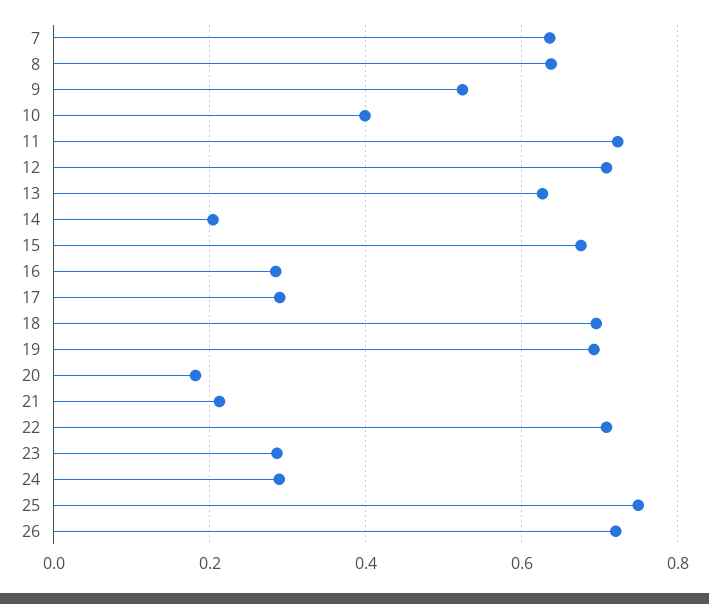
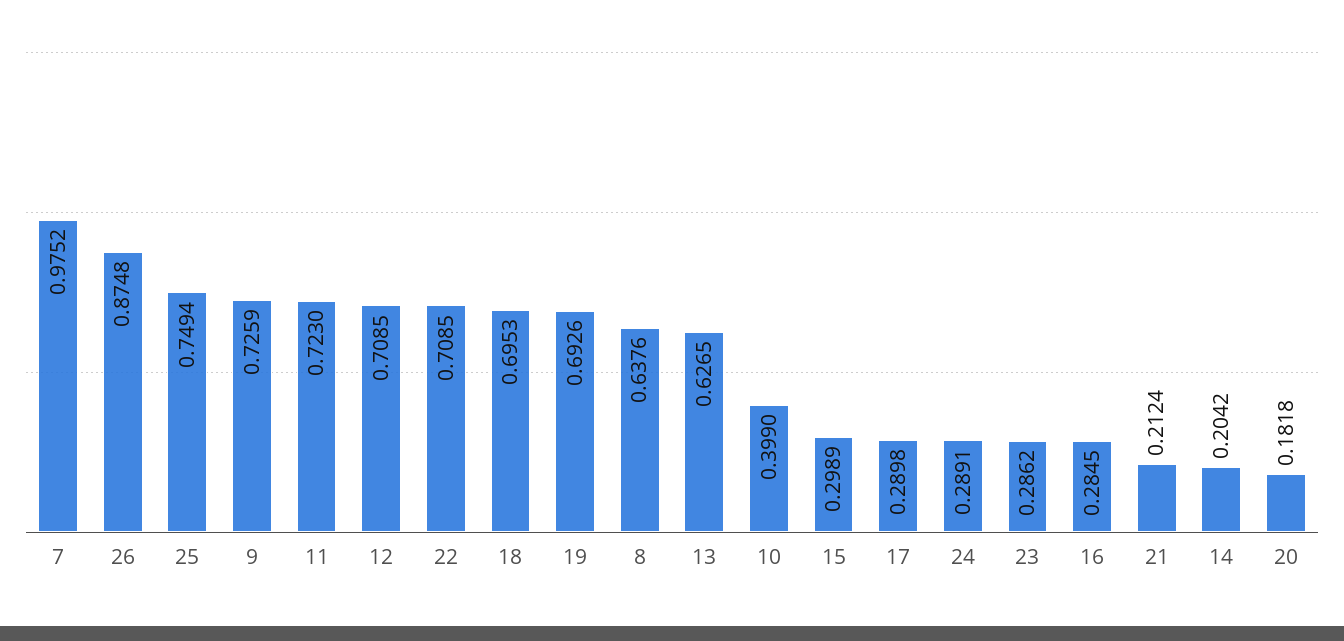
  {
-   "7": 0.64,
+   "7": 0.9752,
    "8": 0.6376,
-   "9": 0.52,
+   "9": 0.7259,
    "10": 0.399,
    "11": 0.723,
    "12": 0.7085,
    "13": 0.6265,
    "14": 0.2042,
-   "15": 0.68,
+   "15": 0.2989,
    "16": 0.2845,
    "17": 0.2898,
    "18": 0.6953,
    "19": 0.6926,
    "20": 0.1818,
    "21": 0.2124,
    "22": 0.7085,
    "23": 0.2862,
    "24": 0.2891,
    "25": 0.7494,
-   "26": 0.72
+   "26": 0.8748
  }

